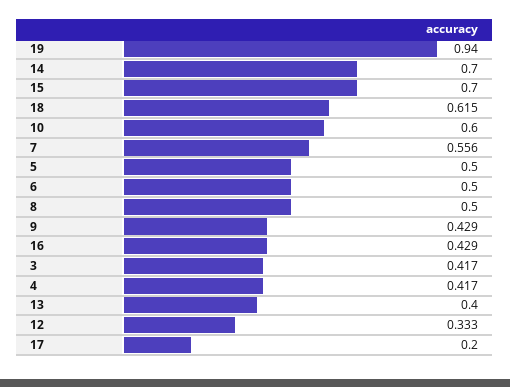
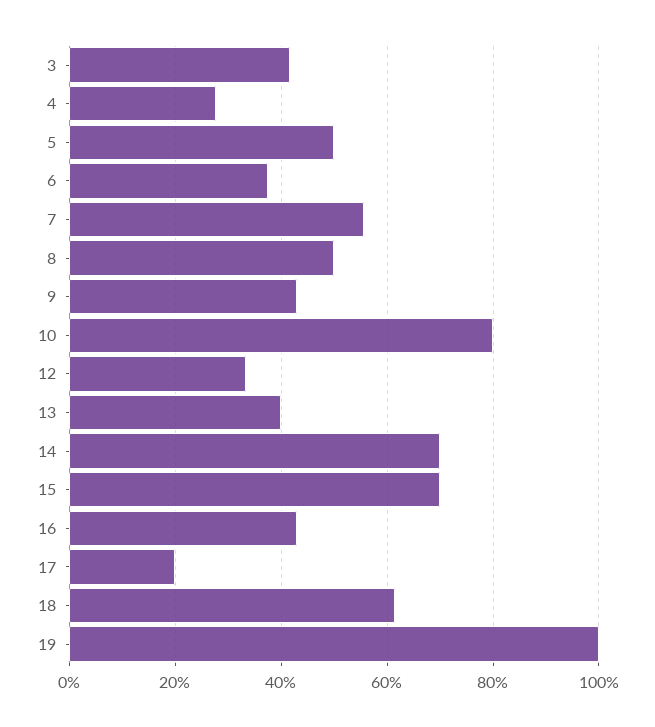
  {
-   "19": 0.94,
+   "19": 1,
    "14": 0.7,
    "15": 0.7,
    "18": 0.615,
-   "10": 0.6,
+   "10": 0.8,
    "7": 0.556,
    "5": 0.5,
-   "6": 0.5,
+   "6": 0.38,
    "8": 0.5,
    "9": 0.429,
    "16": 0.429,
    "3": 0.417,
-   "4": 0.417,
+   "4": 0.28,
    "13": 0.4,
    "12": 0.333,
    "17": 0.2
  }

